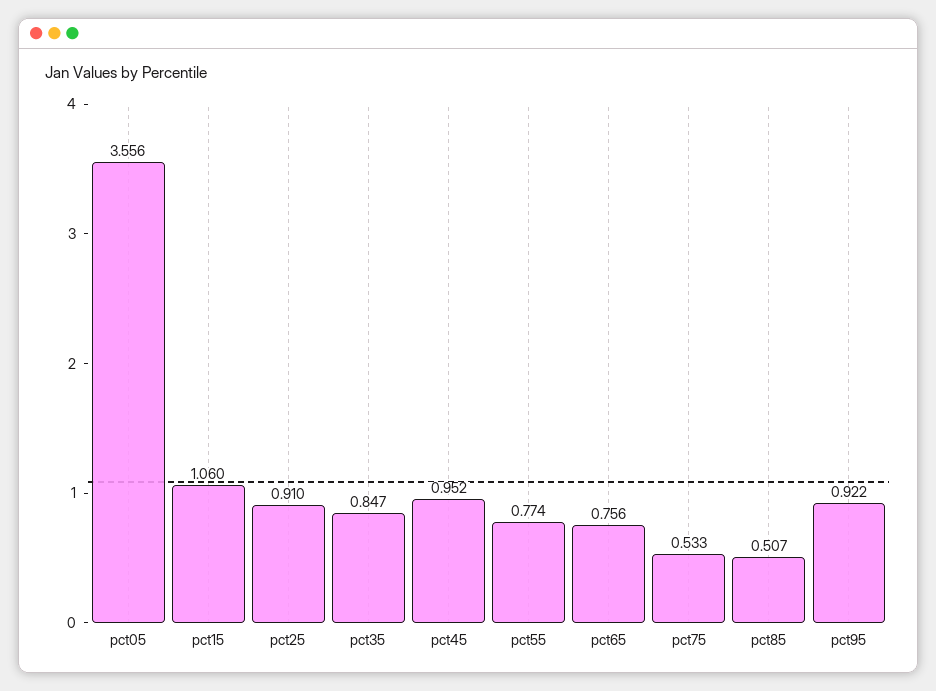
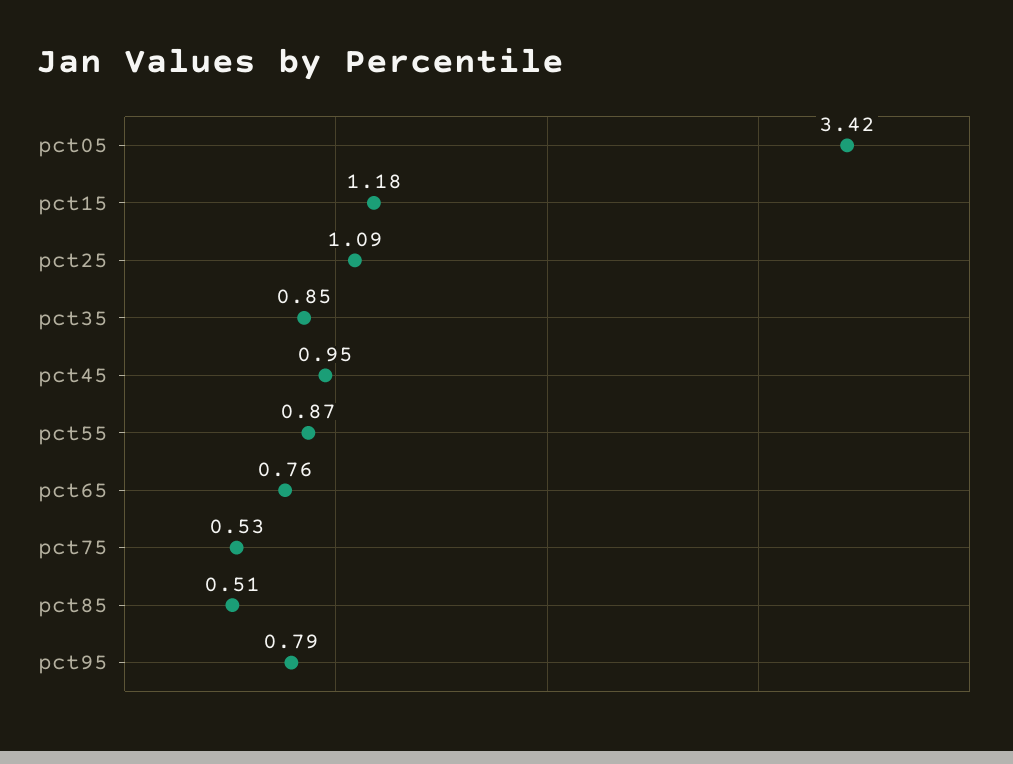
  {
-   "pct05": 3.556,
+   "pct05": 3.42,
-   "pct15": 1.06,
+   "pct15": 1.18,
-   "pct25": 0.91,
+   "pct25": 1.09,
    "pct35": 0.847,
    "pct45": 0.952,
-   "pct55": 0.774,
+   "pct55": 0.87,
    "pct65": 0.756,
    "pct75": 0.533,
    "pct85": 0.507,
-   "pct95": 0.922
+   "pct95": 0.79
  }

